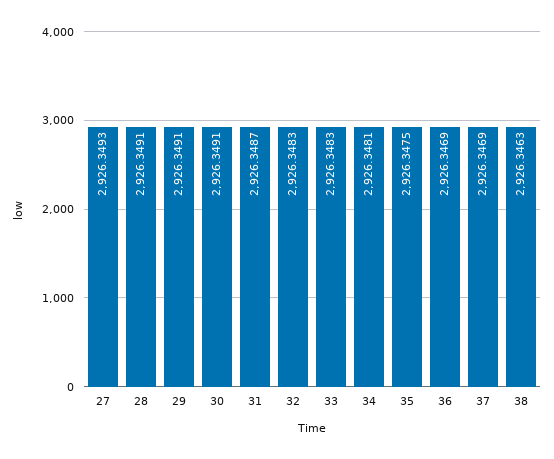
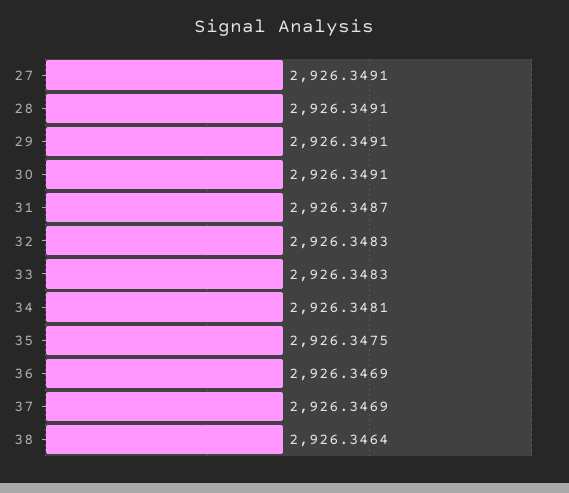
  {
-   "27": 2926.3493,
+   "27": 2926.3491,
    "28": 2926.3491,
    "29": 2926.3491,
    "30": 2926.3491,
    "31": 2926.3487,
    "32": 2926.3483,
    "33": 2926.3483,
    "34": 2926.3481,
    "35": 2926.3475,
    "36": 2926.3469,
    "37": 2926.3469,
-   "38": 2926.3463
+   "38": 2926.3464
  }

